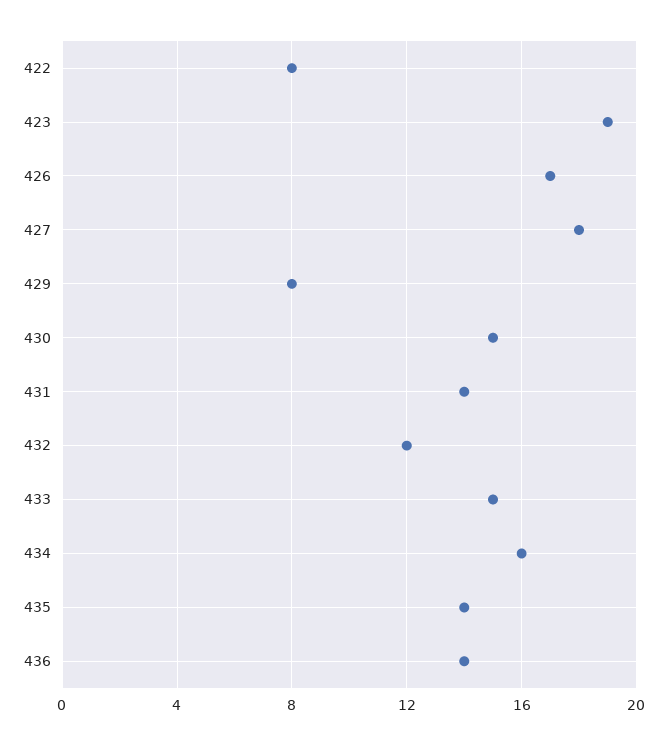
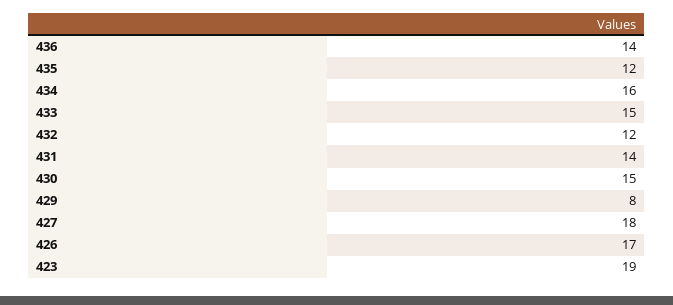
  {
-   "422": 8,
    "423": 19,
    "426": 17,
    "427": 18,
    "429": 8,
    "430": 15,
    "431": 14,
    "432": 12,
    "433": 15,
    "434": 16,
-   "435": 14,
+   "435": 12,
    "436": 14
  }

